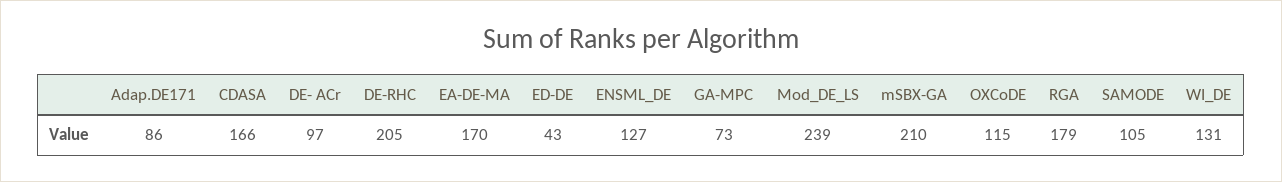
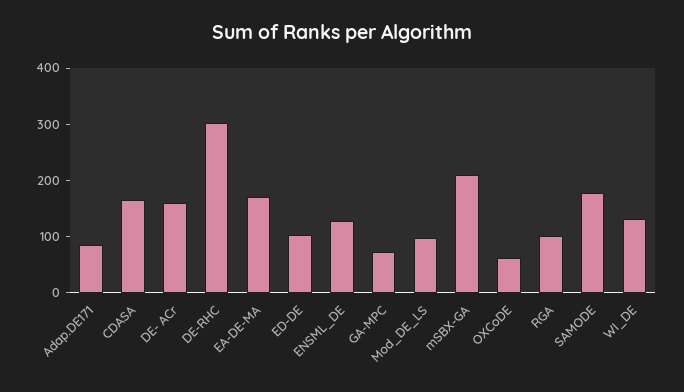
  {
    "Adap.DE171": 86,
    "CDASA": 166,
-   "DE- ACr": 97,
+   "DE- ACr": 160,
-   "DE-RHC": 205,
+   "DE-RHC": 300,
    "EA-DE-MA": 170,
-   "ED-DE": 43,
+   "ED-DE": 100,
    "ENSML_DE": 127,
    "GA-MPC": 73,
-   "Mod_DE_LS": 239,
+   "Mod_DE_LS": 100,
    "mSBX-GA": 210,
-   "OXCoDE": 115,
+   "OXCoDE": 60,
-   "RGA": 179,
+   "RGA": 100,
-   "SAMODE": 105,
+   "SAMODE": 180,
    "WI_DE": 131
  }

